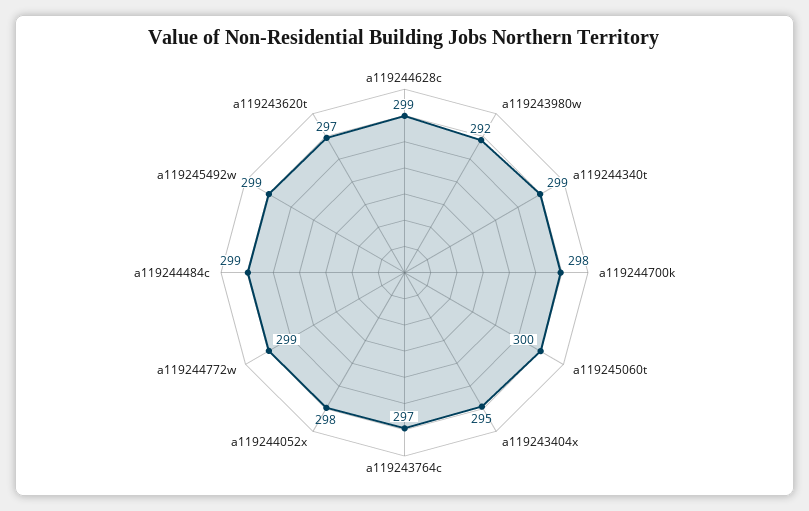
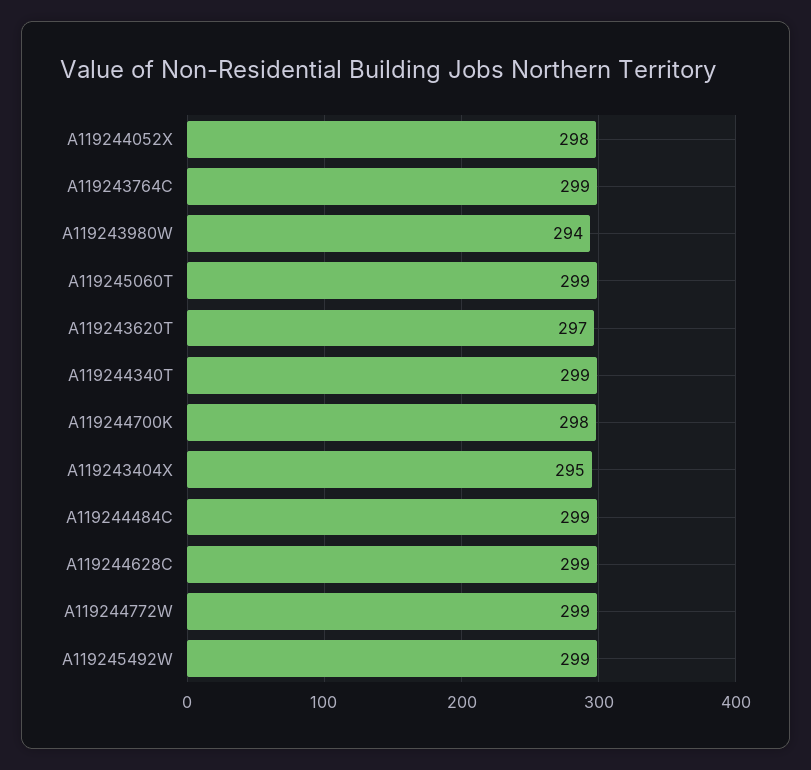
  {
    "a119244628c": 299,
-   "a119243980w": 292,
+   "a119243980w": 294,
    "a119244340t": 299,
    "a119244700k": 298,
-   "a119245060t": 300,
+   "a119245060t": 299,
    "a119243404x": 295,
-   "a119243764c": 297,
+   "a119243764c": 299,
    "a119244052x": 298,
    "a119244772w": 299,
    "a119244484c": 299,
    "a119245492w": 299,
    "a119243620t": 297
  }

